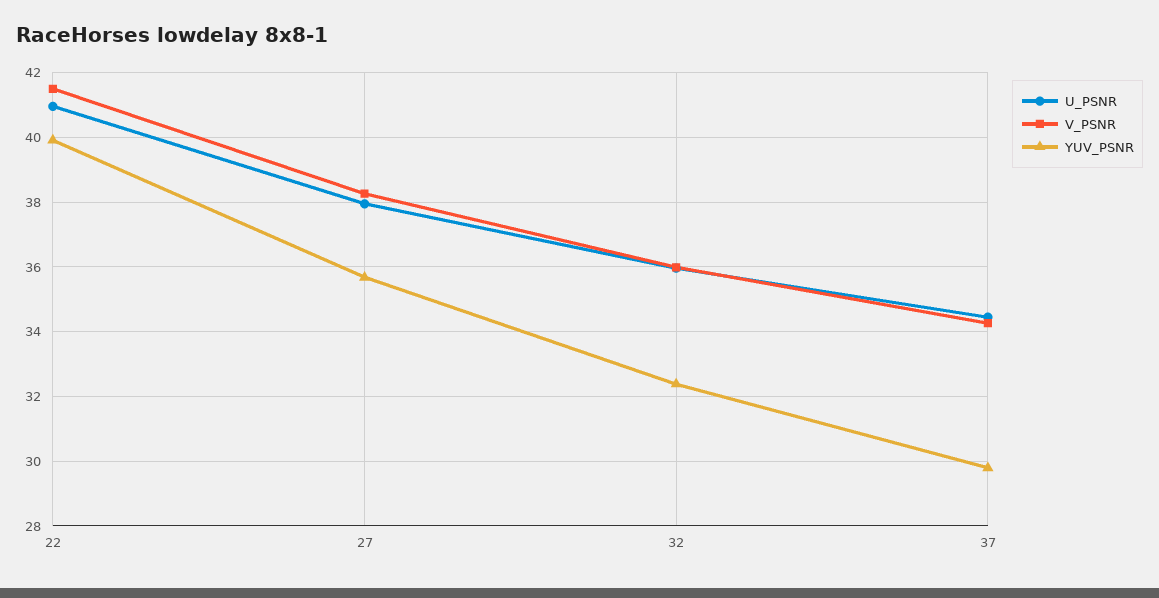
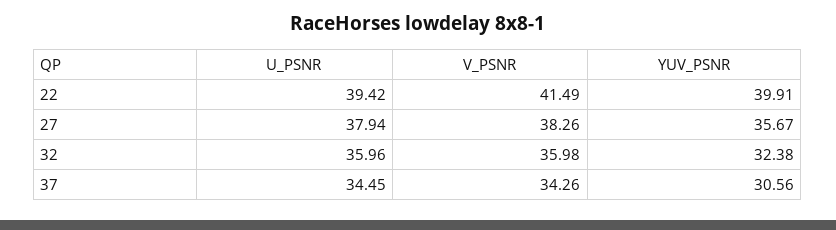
  {
    "U_PSNR": {
-     "22": 41,
+     "22": 39.42,
      "27": 37.94,
      "32": 35.96,
      "37": 34.45
    },
    "V_PSNR": {
      "22": 41.49,
      "27": 38.26,
      "32": 35.98,
      "37": 34.26
    },
    "YUV_PSNR": {
      "22": 39.91,
      "27": 35.67,
      "32": 32.38,
-     "37": 29.8
+     "37": 30.56
    }
  }

